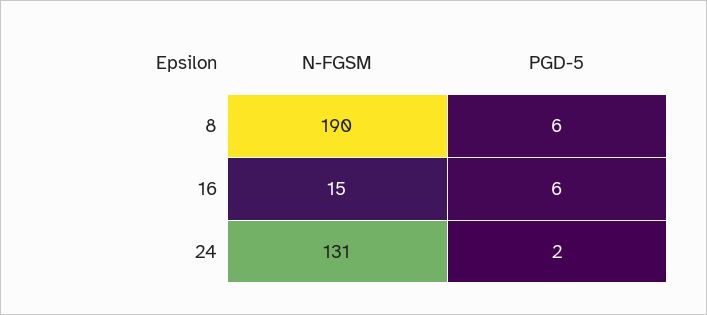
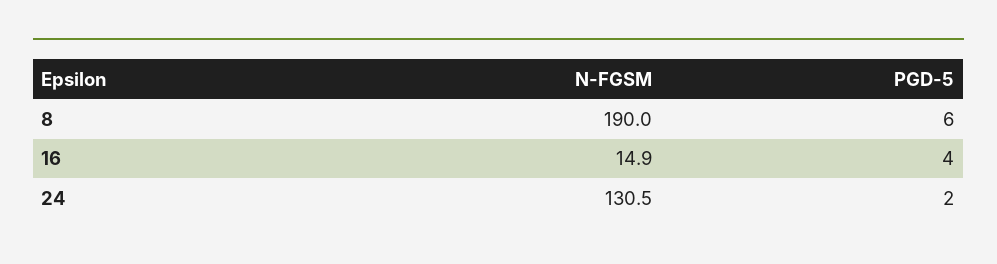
  {
    "N-FGSM": {
      "8": 190,
      "16": 14.9,
      "24": 130.5
    },
    "PGD-5": {
      "8": 6,
-     "16": 6,
+     "16": 4,
      "24": 2
    }
  }

